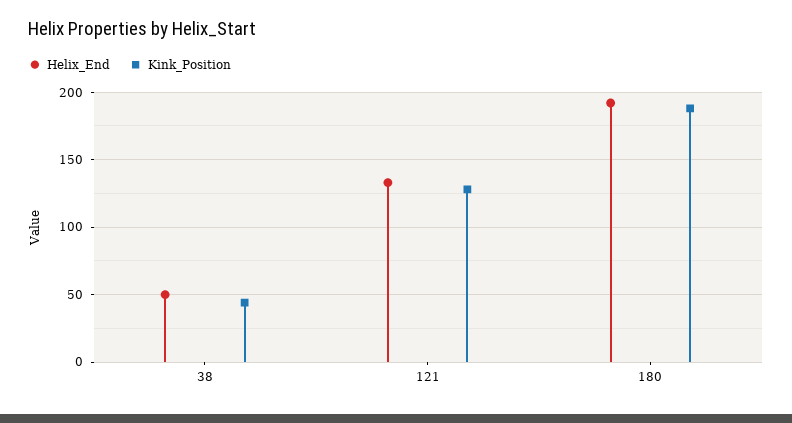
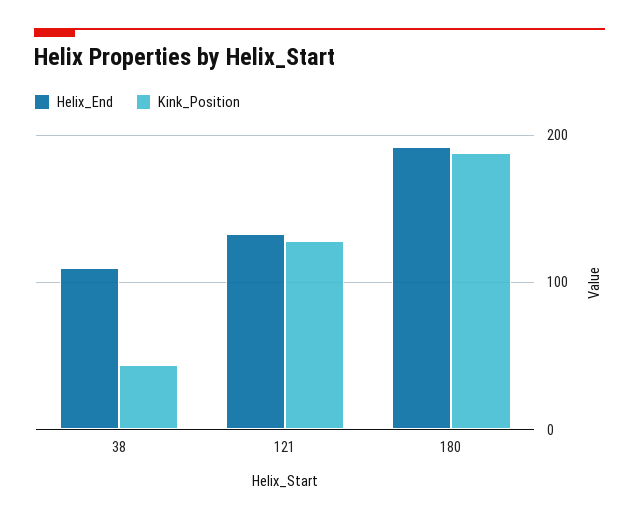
  {
    "Helix_End": {
-     "38": 50,
+     "38": 110,
      "121": 135,
      "180": 190
    },
    "Kink_Position": {
      "38": 45,
      "121": 130,
      "180": 190
    }
  }

